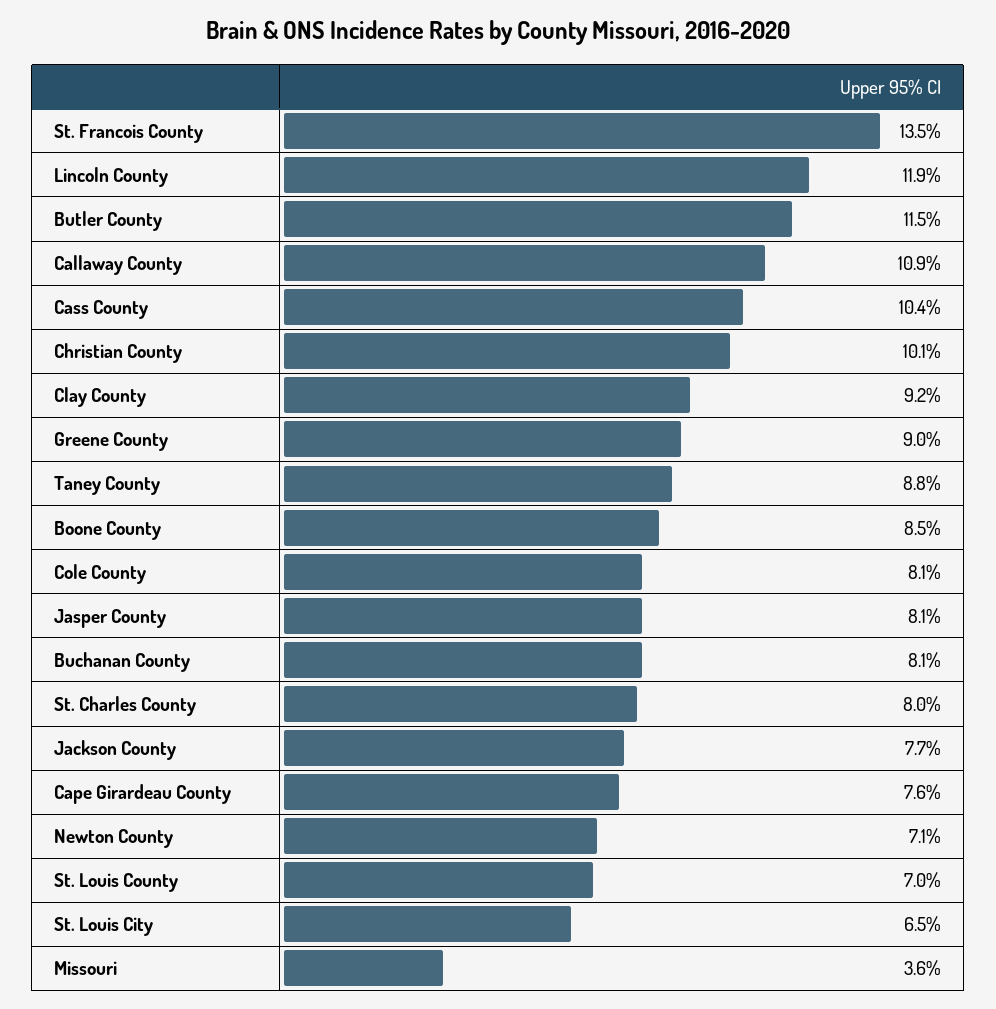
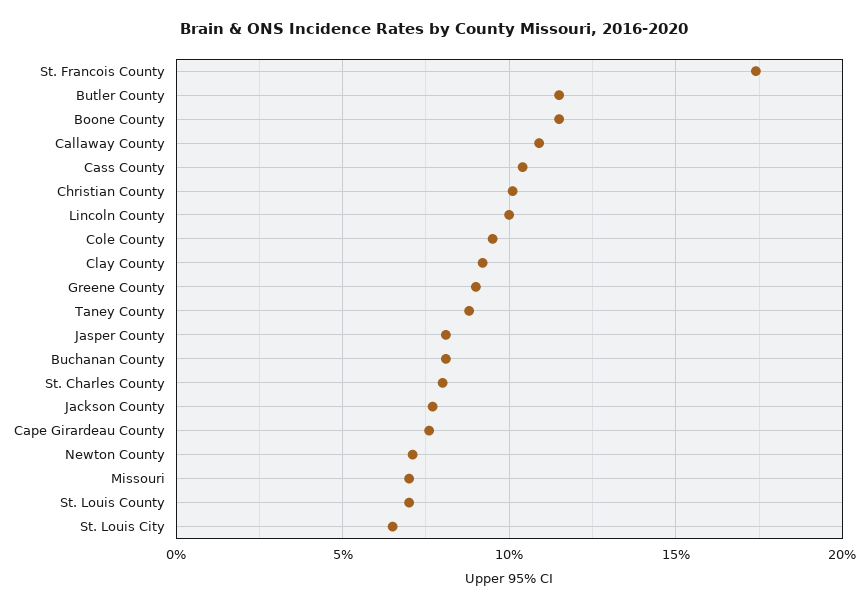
  {
-   "St. Francois County": 13.5,
+   "St. Francois County": 17.5,
-   "Lincoln County": 11.9,
+   "Lincoln County": 10,
    "Butler County": 11.5,
    "Callaway County": 10.9,
    "Cass County": 10.4,
    "Christian County": 10.1,
    "Clay County": 9.2,
    "Greene County": 9,
    "Taney County": 8.8,
-   "Boone County": 8.5,
+   "Boone County": 11.5,
-   "Cole County": 8.1,
+   "Cole County": 9.5,
    "Jasper County": 8.1,
    "Buchanan County": 8.1,
    "St. Charles County": 8,
    "Jackson County": 7.7,
    "Cape Girardeau County": 7.6,
    "Newton County": 7.1,
    "St. Louis County": 7,
    "St. Louis City": 6.5,
-   "Missouri": 3.6
+   "Missouri": 7
  }

